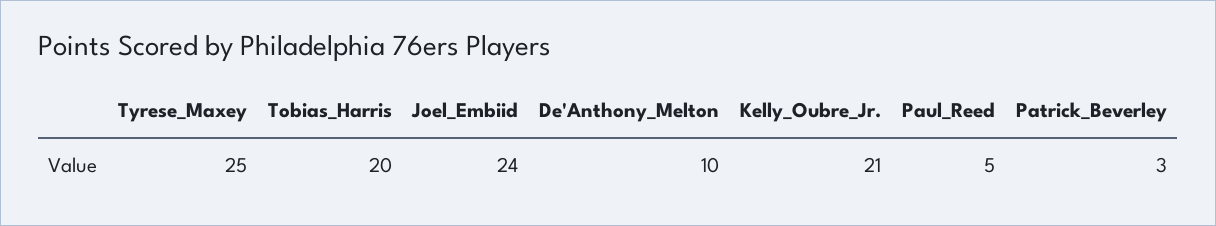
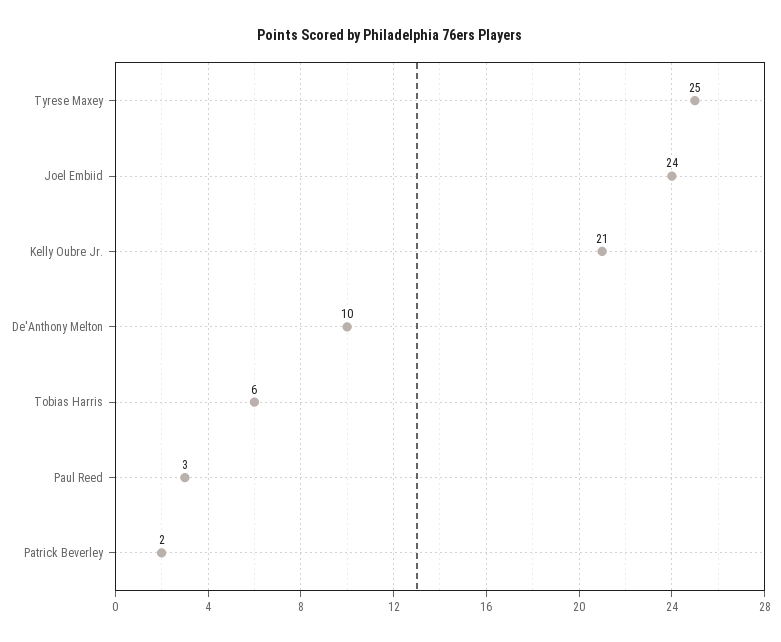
  {
    "Tyrese_Maxey": 25,
-   "Tobias_Harris": 20,
+   "Tobias_Harris": 6,
    "Joel_Embiid": 24,
    "De'Anthony_Melton": 10,
    "Kelly_Oubre_Jr.": 21,
-   "Paul_Reed": 5,
+   "Paul_Reed": 3,
-   "Patrick_Beverley": 3
+   "Patrick_Beverley": 2
  }

